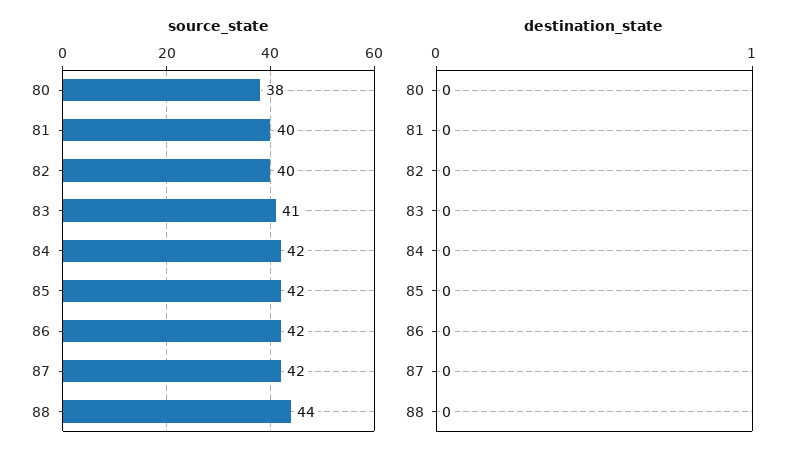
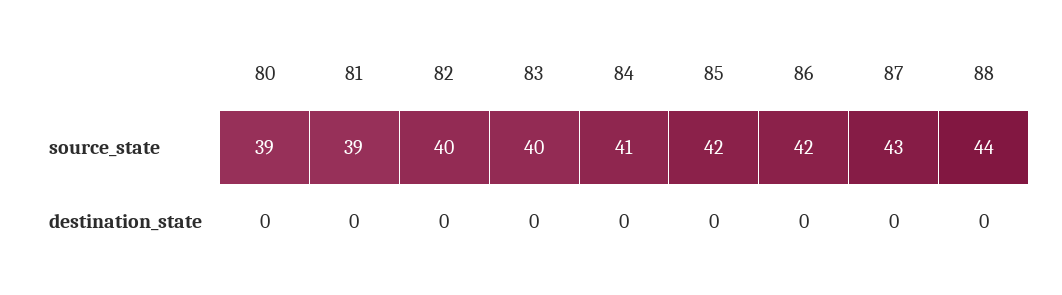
  {
    "source_state": {
-     "80": 38,
+     "80": 39,
-     "81": 40,
+     "81": 39,
      "82": 40,
-     "83": 41,
+     "83": 40,
-     "84": 42,
+     "84": 41,
      "85": 42,
      "86": 42,
-     "87": 42,
+     "87": 43,
      "88": 44
    },
    "destination_state": {
      "80": 0,
      "81": 0,
      "82": 0,
      "83": 0,
      "84": 0,
      "85": 0,
      "86": 0,
      "87": 0,
      "88": 0
    }
  }

